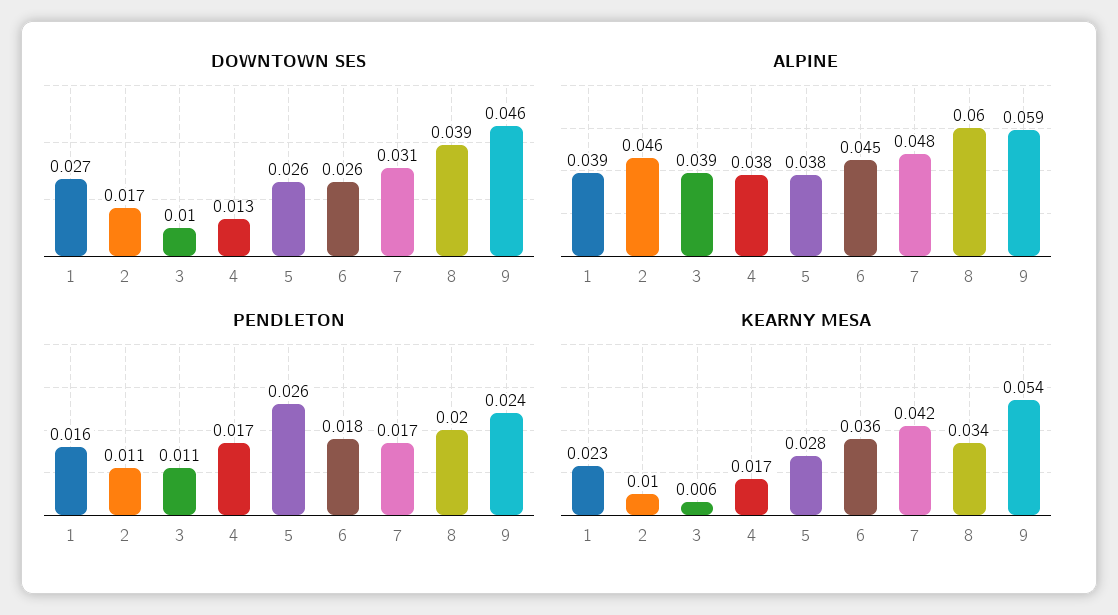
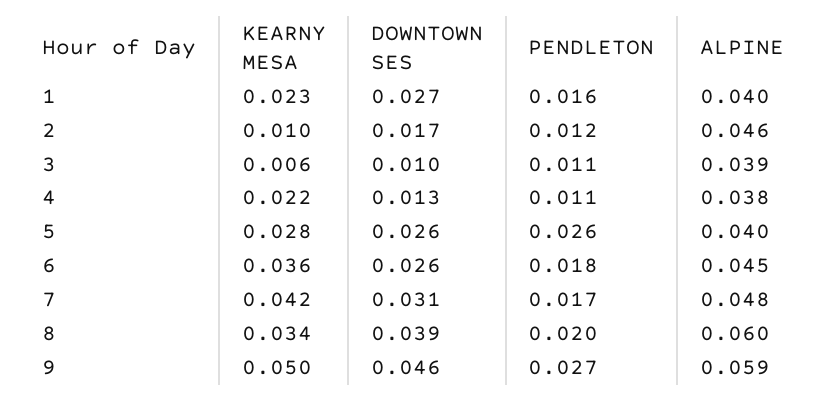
  {
    "DOWNTOWN SES": {
      "1": 0.027,
      "2": 0.017,
      "3": 0.01,
      "4": 0.013,
      "5": 0.026,
      "6": 0.026,
      "7": 0.031,
      "8": 0.039,
      "9": 0.046
    },
    "ALPINE": {
-     "1": 0.039,
+     "1": 0.04,
      "2": 0.046,
      "3": 0.039,
      "4": 0.038,
-     "5": 0.038,
+     "5": 0.04,
      "6": 0.045,
      "7": 0.048,
      "8": 0.06,
      "9": 0.059
    },
    "PENDLETON": {
      "1": 0.016,
-     "2": 0.011,
+     "2": 0.012,
      "3": 0.011,
-     "4": 0.017,
+     "4": 0.011,
      "5": 0.026,
      "6": 0.018,
      "7": 0.017,
      "8": 0.02,
-     "9": 0.024
+     "9": 0.027
    },
    "KEARNY MESA": {
      "1": 0.023,
      "2": 0.01,
      "3": 0.006,
-     "4": 0.017,
+     "4": 0.022,
      "5": 0.028,
      "6": 0.036,
      "7": 0.042,
      "8": 0.034,
-     "9": 0.054
+     "9": 0.05
    }
  }

